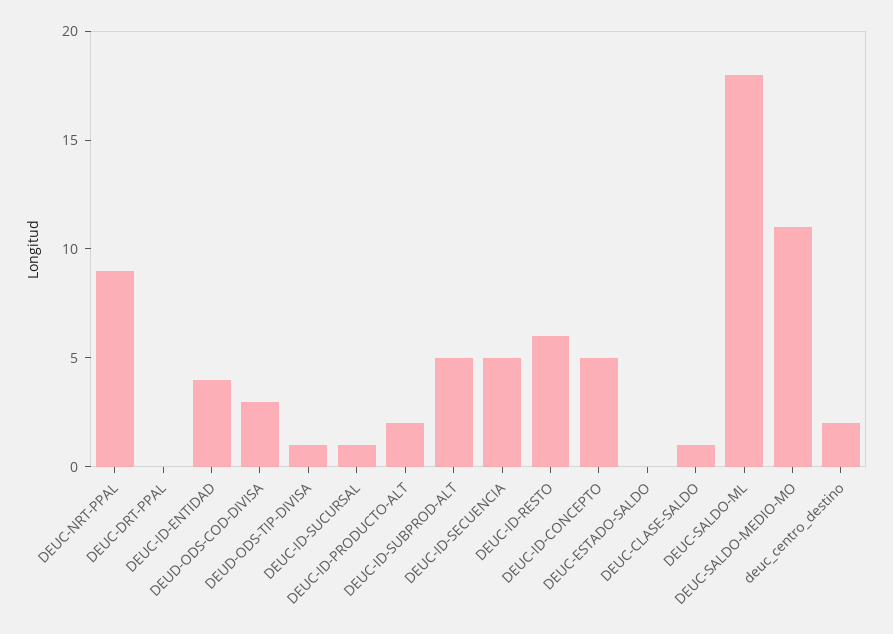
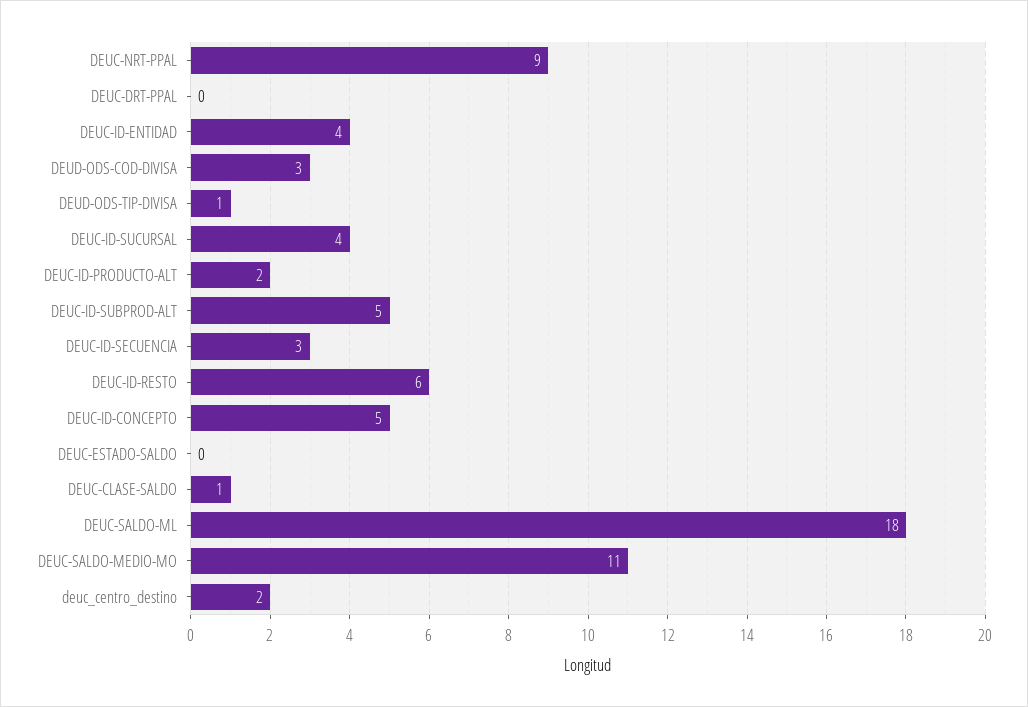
  {
    "DEUC-NRT-PPAL": 9,
    "DEUC-DRT-PPAL": 0,
    "DEUC-ID-ENTIDAD": 4,
    "DEUD-ODS-COD-DIVISA": 3,
    "DEUD-ODS-TIP-DIVISA": 1,
-   "DEUC-ID-SUCURSAL": 1,
+   "DEUC-ID-SUCURSAL": 4,
    "DEUC-ID-PRODUCTO-ALT": 2,
    "DEUC-ID-SUBPROD-ALT": 5,
-   "DEUC-ID-SECUENCIA": 5,
+   "DEUC-ID-SECUENCIA": 3,
    "DEUC-ID-RESTO": 6,
    "DEUC-ID-CONCEPTO": 5,
    "DEUC-ESTADO-SALDO": 0,
    "DEUC-CLASE-SALDO": 1,
    "DEUC-SALDO-ML": 18,
    "DEUC-SALDO-MEDIO-MO": 11,
    "deuc_centro_destino": 2
  }

